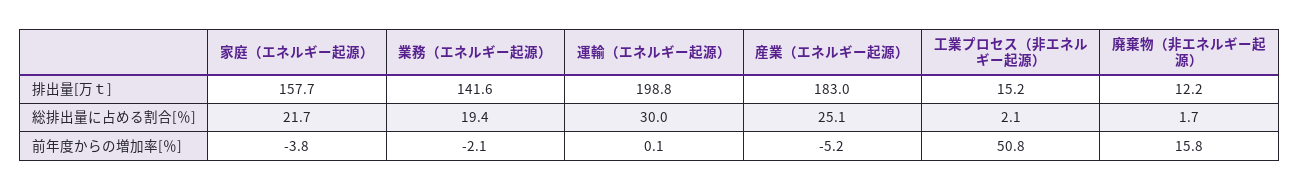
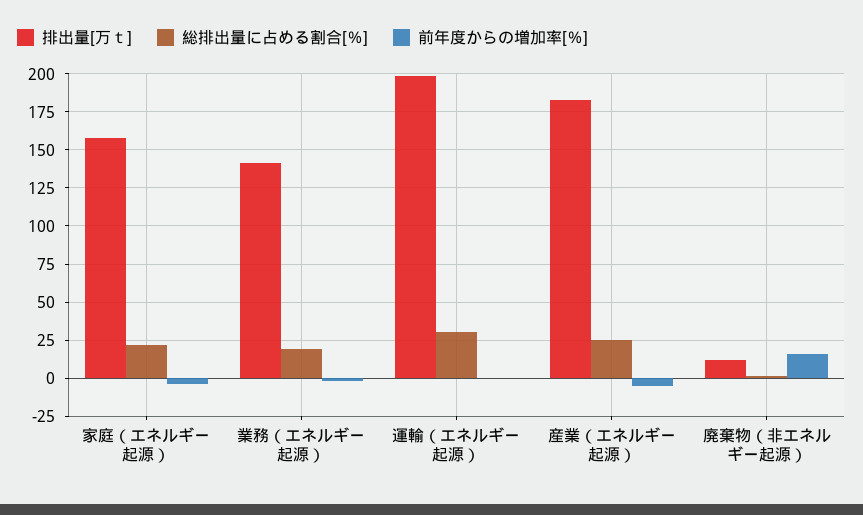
  {
    "排出量[万ｔ]": {
      "家庭（エネルギー起源）": 157.7,
      "業務（エネルギー起源）": 141.6,
      "運輸（エネルギー起源）": 198.8,
      "産業（エネルギー起源）": 183,
-     "工業プロセス（非エネルギー起源）": 15.2,
      "廃棄物（非エネルギー起源）": 12.2
    },
    "総排出量に占める割合[％]": {
      "家庭（エネルギー起源）": 21.7,
      "業務（エネルギー起源）": 19.4,
      "運輸（エネルギー起源）": 30,
      "産業（エネルギー起源）": 25.1,
-     "工業プロセス（非エネルギー起源）": 2.1,
      "廃棄物（非エネルギー起源）": 1.7
    },
    "前年度からの増加率[％]": {
      "家庭（エネルギー起源）": -3.8,
      "業務（エネルギー起源）": -2.1,
      "運輸（エネルギー起源）": 0.1,
      "産業（エネルギー起源）": -5.2,
-     "工業プロセス（非エネルギー起源）": 50.8,
      "廃棄物（非エネルギー起源）": 15.8
    }
  }

